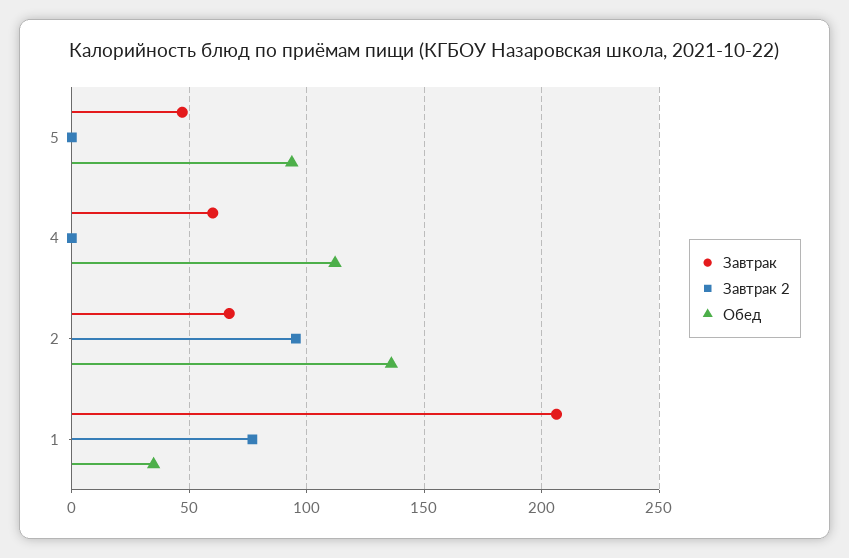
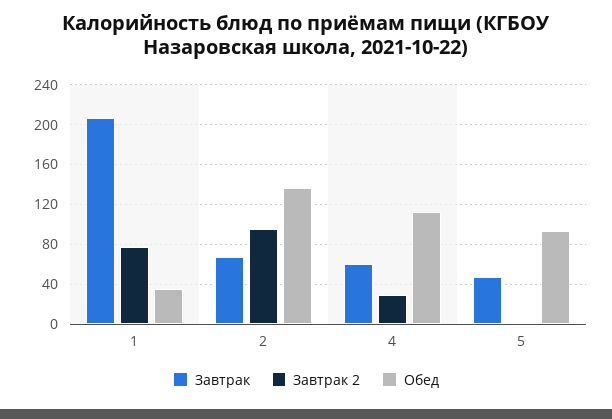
  {
    "Завтрак": {
      "5": 45,
      "4": 60,
      "2": 65,
      "1": 205
    },
    "Завтрак 2": {
      "5": 0,
-     "4": 0,
+     "4": 30,
      "2": 95,
      "1": 75
    },
    "Обед": {
      "5": 95,
      "4": 110,
      "2": 135,
      "1": 35
    }
  }

